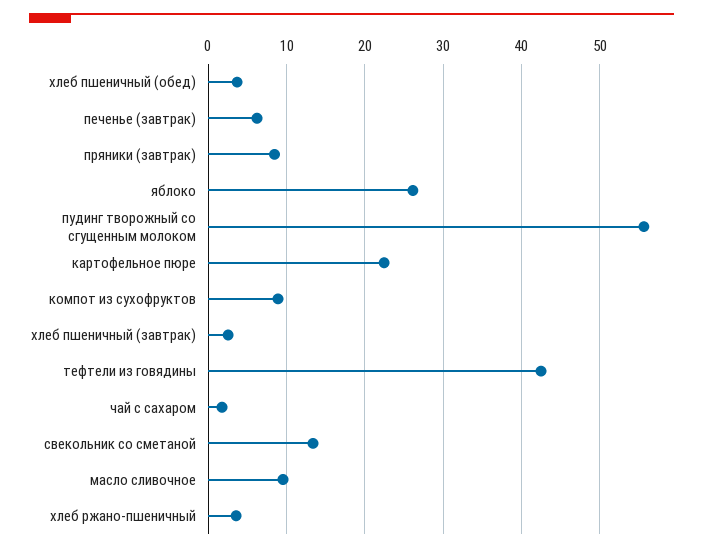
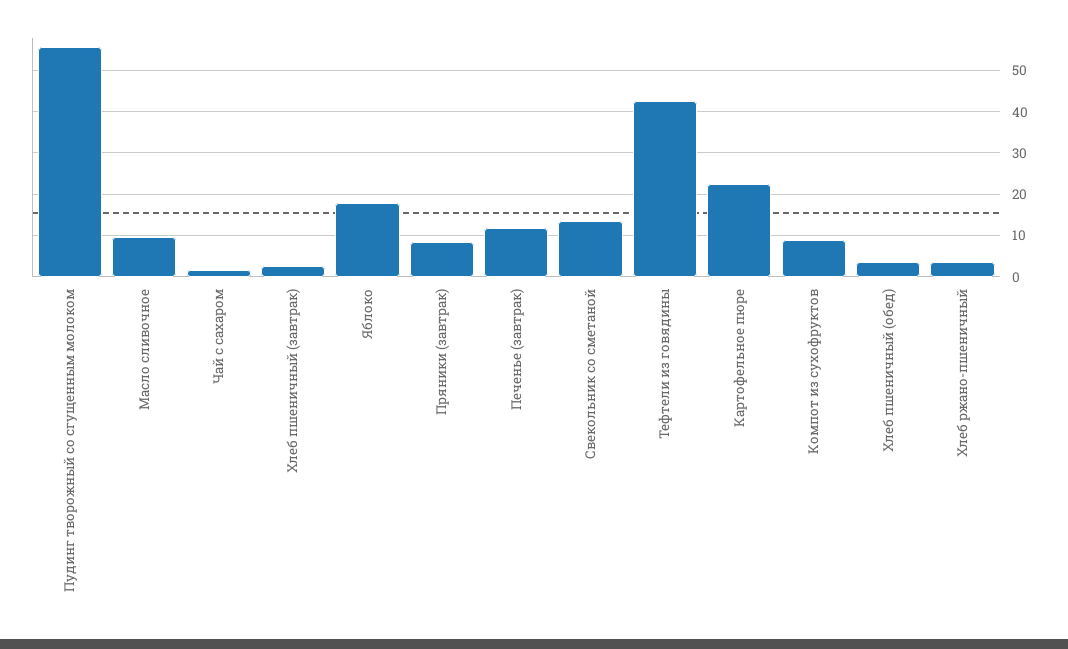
  {
    "хлеб пшеничный (обед)": 4,
-   "печенье (завтрак)": 6,
+   "печенье (завтрак)": 12,
    "пряники (завтрак)": 8,
-   "яблоко": 26,
+   "яблоко": 18,
    "пудинг творожный со сгущенным молоком": 56,
    "картофельное пюре": 22,
    "компот из сухофруктов": 9,
    "хлеб пшеничный (завтрак)": 3,
    "тефтели из говядины": 43,
    "чай с сахаром": 2,
    "свекольник со сметаной": 13,
    "масло сливочное": 10,
    "хлеб ржано-пшеничный": 4
  }

